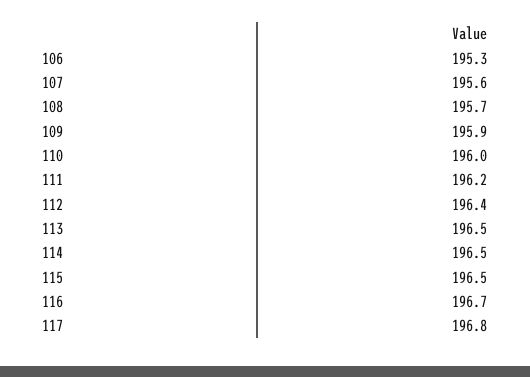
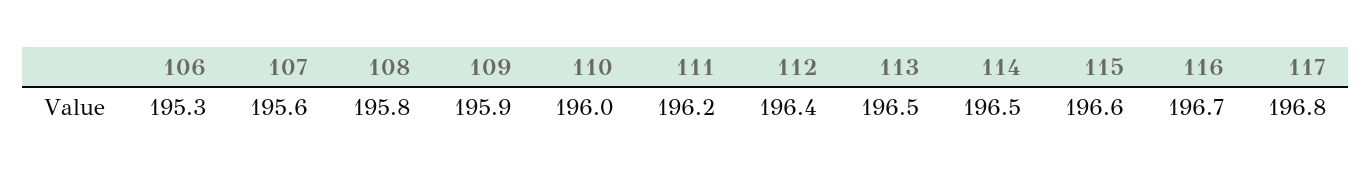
  {
    "106": 195.3,
    "107": 195.6,
-   "108": 195.7,
+   "108": 195.8,
    "109": 195.9,
    "110": 196,
    "111": 196.2,
    "112": 196.4,
    "113": 196.5,
    "114": 196.5,
-   "115": 196.5,
+   "115": 196.6,
    "116": 196.7,
    "117": 196.8
  }

